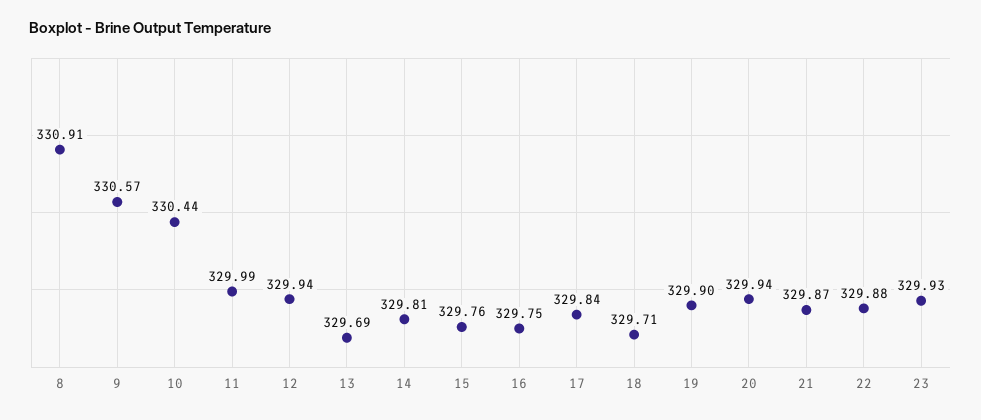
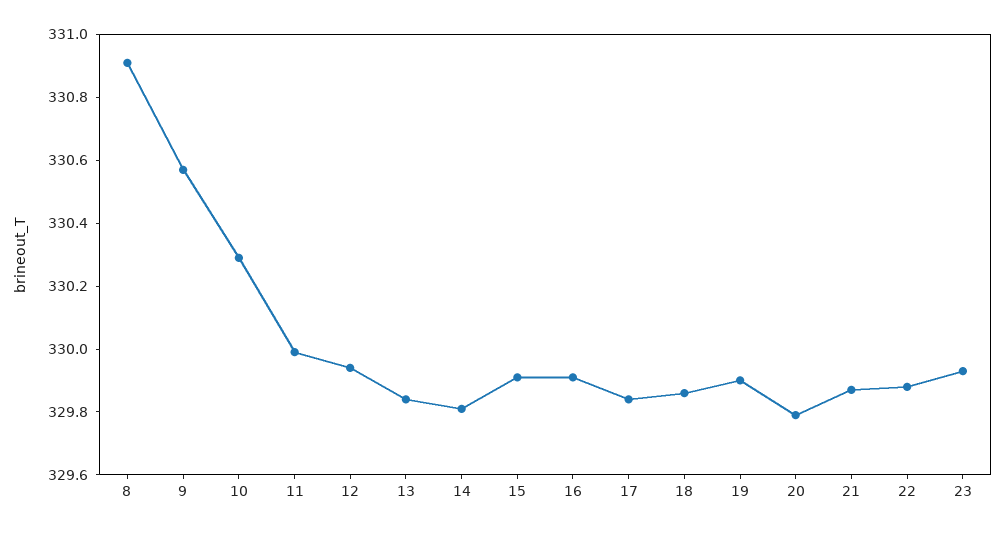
  {
    "8": 330.91,
    "9": 330.57,
-   "10": 330.44,
+   "10": 330.3,
    "11": 329.99,
    "12": 329.94,
-   "13": 329.69,
+   "13": 329.85,
    "14": 329.81,
-   "15": 329.76,
+   "15": 329.9,
-   "16": 329.75,
+   "16": 329.9,
    "17": 329.84,
-   "18": 329.71,
+   "18": 329.85,
    "19": 329.9,
-   "20": 329.94,
+   "20": 329.8,
    "21": 329.87,
    "22": 329.88,
    "23": 329.93
  }

